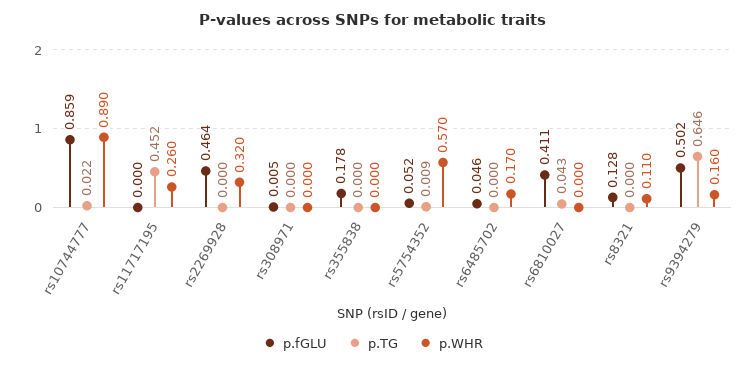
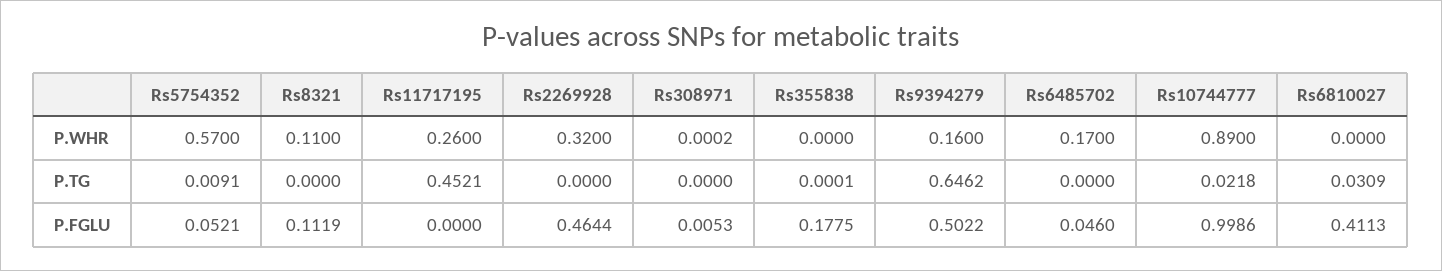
  {
    "p.fGLU": {
-     "rs10744777": 0.859,
+     "rs10744777": 0.9986,
      "rs11717195": 0,
      "rs2269928": 0.4644,
      "rs308971": 0.0053,
      "rs355838": 0.1775,
      "rs5754352": 0.0521,
      "rs6485702": 0.046,
      "rs6810027": 0.4113,
-     "rs8321": 0.128,
+     "rs8321": 0.1119,
      "rs9394279": 0.5022
    },
    "p.TG": {
      "rs10744777": 0.0218,
      "rs11717195": 0.4521,
      "rs2269928": 0,
      "rs308971": 0,
      "rs355838": 0.0001,
      "rs5754352": 0.0091,
      "rs6485702": 0,
-     "rs6810027": 0.043,
+     "rs6810027": 0.0309,
      "rs8321": 0,
      "rs9394279": 0.6462
    },
    "p.WHR": {
      "rs10744777": 0.89,
      "rs11717195": 0.26,
      "rs2269928": 0.32,
      "rs308971": 0.0002,
      "rs355838": 0,
      "rs5754352": 0.57,
      "rs6485702": 0.17,
      "rs6810027": 0,
      "rs8321": 0.11,
      "rs9394279": 0.16
    }
  }

